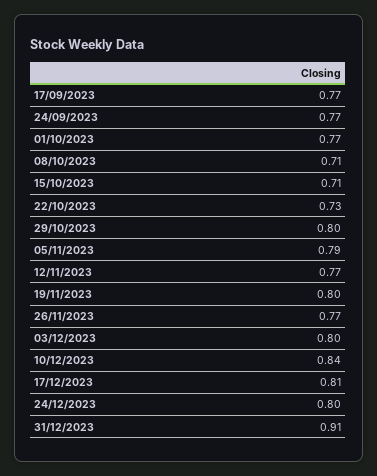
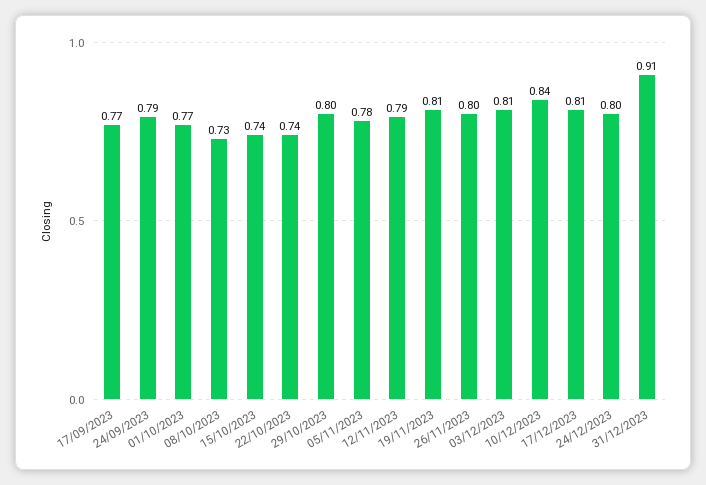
  {
    "17/09/2023": 0.77,
-   "24/09/2023": 0.77,
+   "24/09/2023": 0.79,
    "01/10/2023": 0.77,
-   "08/10/2023": 0.71,
+   "08/10/2023": 0.73,
-   "15/10/2023": 0.71,
+   "15/10/2023": 0.74,
-   "22/10/2023": 0.73,
+   "22/10/2023": 0.74,
    "29/10/2023": 0.8,
-   "05/11/2023": 0.79,
+   "05/11/2023": 0.78,
-   "12/11/2023": 0.77,
+   "12/11/2023": 0.79,
-   "19/11/2023": 0.8,
+   "19/11/2023": 0.81,
-   "26/11/2023": 0.77,
+   "26/11/2023": 0.8,
-   "03/12/2023": 0.8,
+   "03/12/2023": 0.81,
    "10/12/2023": 0.84,
    "17/12/2023": 0.81,
    "24/12/2023": 0.8,
    "31/12/2023": 0.91
  }

